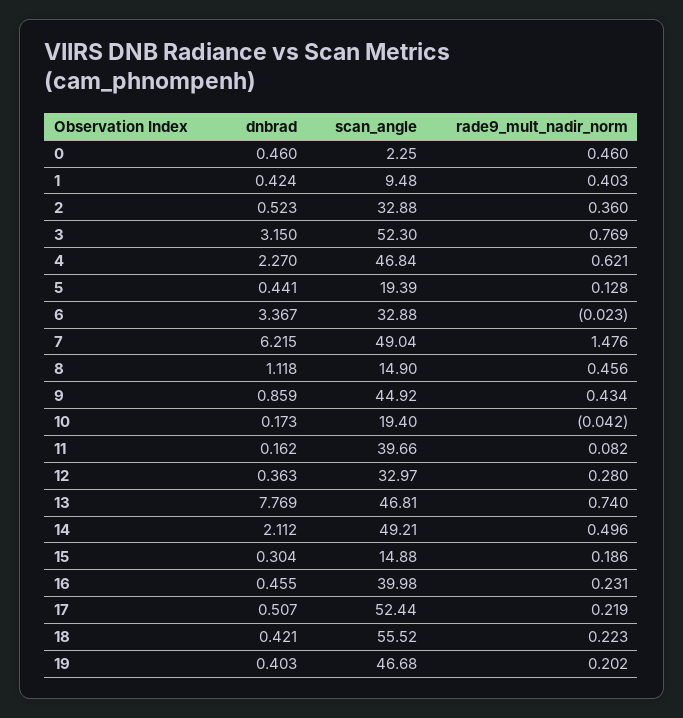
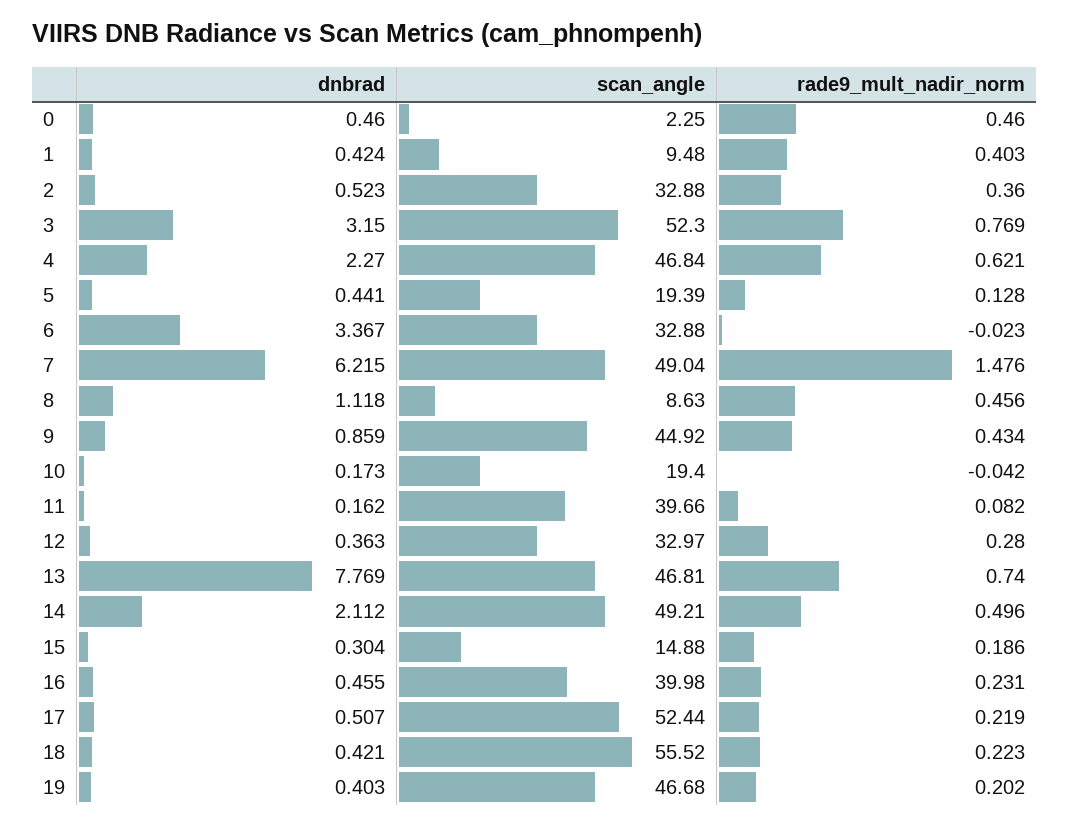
  {
    "dnbrad": {
      "0": 0.46,
      "1": 0.424,
      "2": 0.523,
      "3": 3.15,
      "4": 2.27,
      "5": 0.441,
      "6": 3.367,
      "7": 6.215,
      "8": 1.118,
      "9": 0.859,
      "10": 0.173,
      "11": 0.162,
      "12": 0.363,
      "13": 7.769,
      "14": 2.112,
      "15": 0.304,
      "16": 0.455,
      "17": 0.507,
      "18": 0.421,
      "19": 0.403
    },
    "scan_angle": {
      "0": 2.25,
      "1": 9.48,
      "2": 32.88,
      "3": 52.3,
      "4": 46.84,
      "5": 19.39,
      "6": 32.88,
      "7": 49.04,
-     "8": 14.9,
+     "8": 8.63,
      "9": 44.92,
      "10": 19.4,
      "11": 39.66,
      "12": 32.97,
      "13": 46.81,
      "14": 49.21,
      "15": 14.88,
      "16": 39.98,
      "17": 52.44,
      "18": 55.52,
      "19": 46.68
    },
    "rade9_mult_nadir_norm": {
      "0": 0.46,
      "1": 0.403,
      "2": 0.36,
      "3": 0.769,
      "4": 0.621,
      "5": 0.128,
      "6": -0.023,
      "7": 1.476,
      "8": 0.456,
      "9": 0.434,
      "10": -0.042,
      "11": 0.082,
      "12": 0.28,
      "13": 0.74,
      "14": 0.496,
      "15": 0.186,
      "16": 0.231,
      "17": 0.219,
      "18": 0.223,
      "19": 0.202
    }
  }

